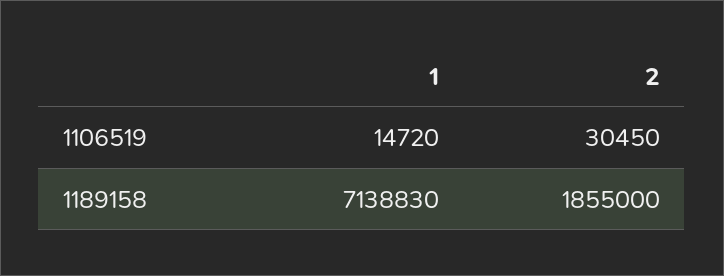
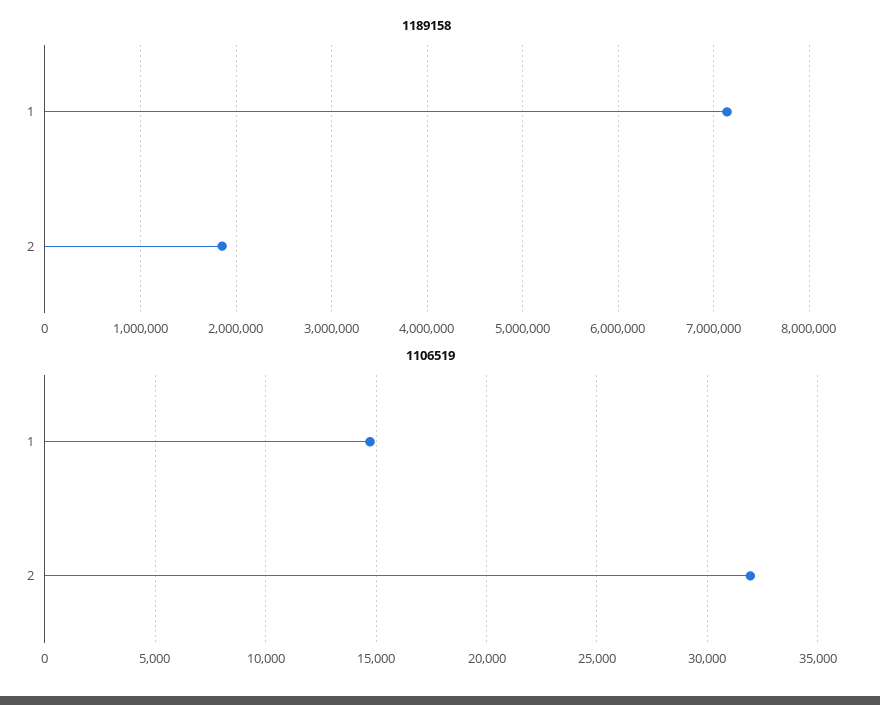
  {
    "1106519": {
      "1": 14720,
-     "2": 30450
+     "2": 32000
    },
    "1189158": {
      "1": 7138830,
      "2": 1855000
    }
  }

